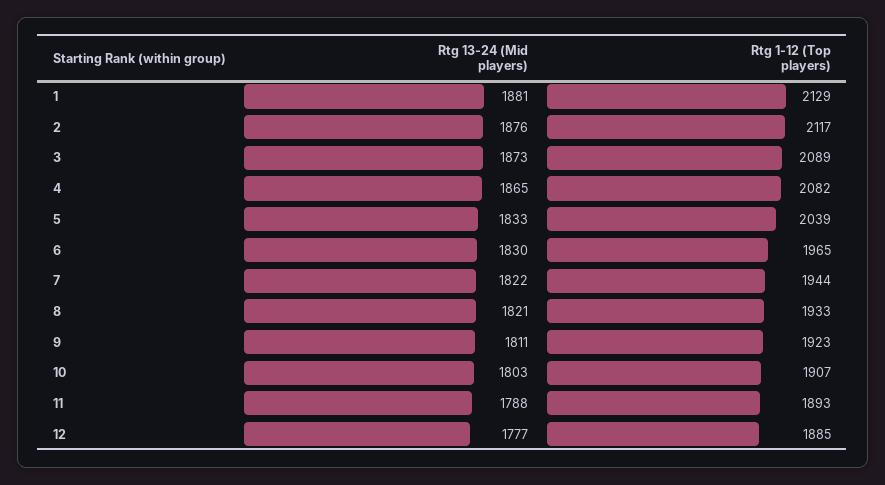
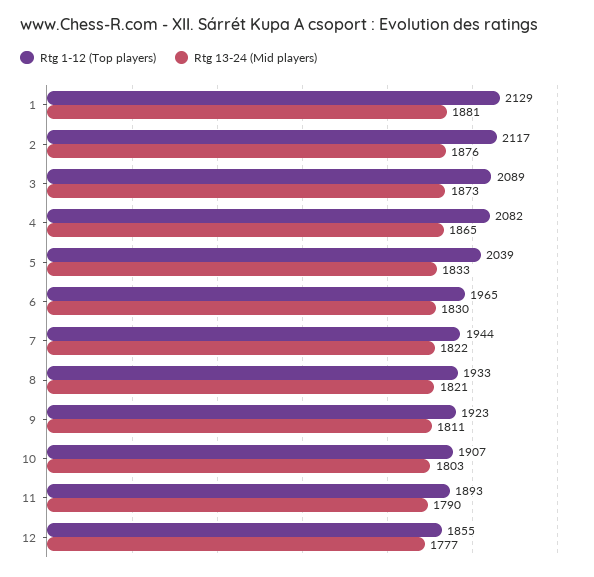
  {
    "Rtg 13-24 (Mid players)": {
      "1": 1881,
      "2": 1876,
      "3": 1873,
      "4": 1865,
      "5": 1833,
      "6": 1830,
      "7": 1822,
      "8": 1821,
      "9": 1811,
      "10": 1803,
-     "11": 1788,
+     "11": 1790,
      "12": 1777
    },
    "Rtg 1-12 (Top players)": {
      "1": 2129,
      "2": 2117,
      "3": 2089,
      "4": 2082,
      "5": 2039,
      "6": 1965,
      "7": 1944,
      "8": 1933,
      "9": 1923,
      "10": 1907,
      "11": 1893,
-     "12": 1885
+     "12": 1855
    }
  }

